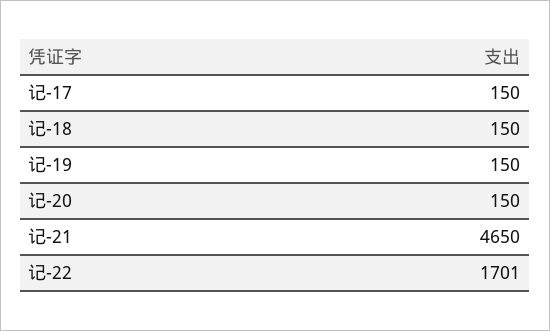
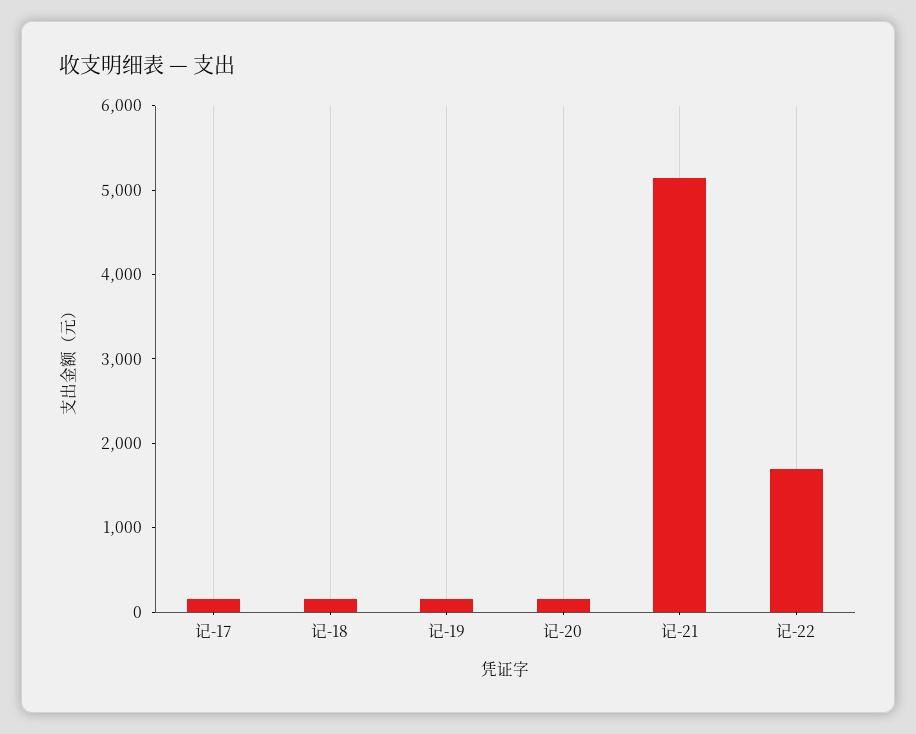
  {
    "记-17": 150,
    "记-18": 150,
    "记-19": 150,
    "记-20": 150,
-   "记-21": 4650,
+   "记-21": 5200,
    "记-22": 1701
  }

